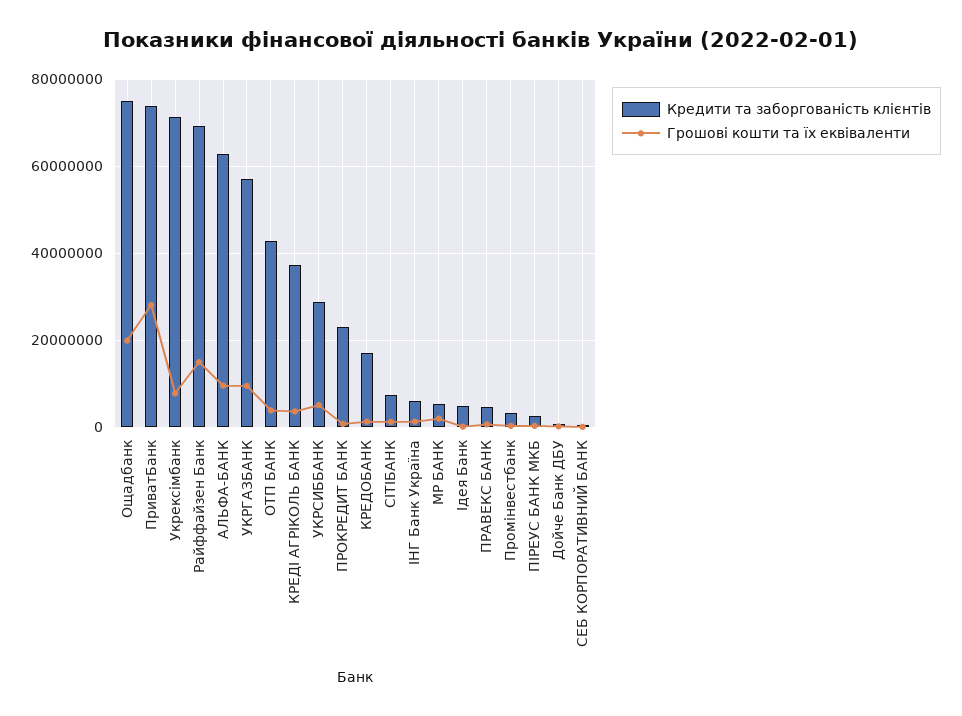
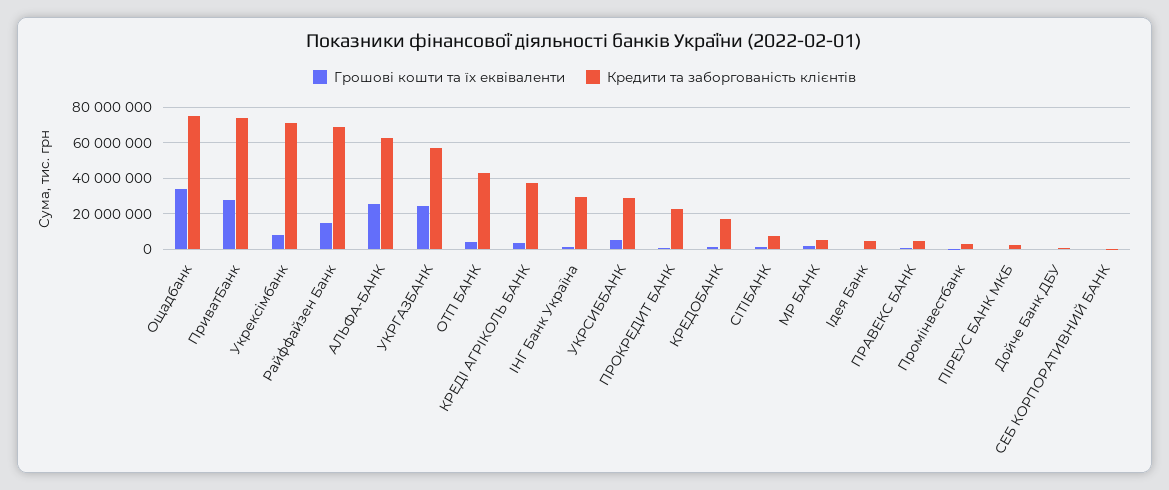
  {
    "Кредити та заборгованість клієнтів": {
      "Ощадбанк": 74000000,
      "ПриватБанк": 74000000,
      "Укрексімбанк": 72000000,
      "Райффайзен Банк": 70000000,
      "АЛЬФА-БАНК": 62000000,
      "УКРГАЗБАНК": 58000000,
      "ОТП БАНК": 42000000,
      "КРЕДІ АГРІКОЛЬ БАНК": 38000000,
      "УКРСИББАНК": 28000000,
      "ПРОКРЕДИТ БАНК": 22000000,
      "КРЕДОБАНК": 16000000,
      "СІТІБАНК": 8000000,
-     "ІНГ Банк Україна": 6000000,
+     "ІНГ Банк Україна": 30000000,
      "МР БАНК": 6000000,
      "Ідея Банк": 4000000,
      "ПРАВЕКС БАНК": 4000000,
      "Промінвестбанк": 4000000,
      "ПІРЕУС БАНК МКБ": 2000000,
      "Дойче Банк ДБУ": 0,
      "СЕБ КОРПОРАТИВНИЙ БАНК": 0
    },
    "Грошові кошти та їх еквіваленти": {
-     "Ощадбанк": 20000000,
+     "Ощадбанк": 35000000,
      "ПриватБанк": 28000000,
      "Укрексімбанк": 8000000,
      "Райффайзен Банк": 14000000,
-     "АЛЬФА-БАНК": 10000000,
+     "АЛЬФА-БАНК": 25000000,
-     "УКРГАЗБАНК": 10000000,
+     "УКРГАЗБАНК": 25000000,
      "ОТП БАНК": 4000000,
      "КРЕДІ АГРІКОЛЬ БАНК": 4000000,
      "УКРСИББАНК": 6000000,
      "ПРОКРЕДИТ БАНК": 0,
      "КРЕДОБАНК": 2000000,
      "СІТІБАНК": 2000000,
      "ІНГ Банк Україна": 2000000,
      "МР БАНК": 2000000,
      "Ідея Банк": 0,
      "ПРАВЕКС БАНК": 0,
      "Промінвестбанк": 0,
      "ПІРЕУС БАНК МКБ": 0,
      "Дойче Банк ДБУ": 0,
      "СЕБ КОРПОРАТИВНИЙ БАНК": 0
    }
  }

